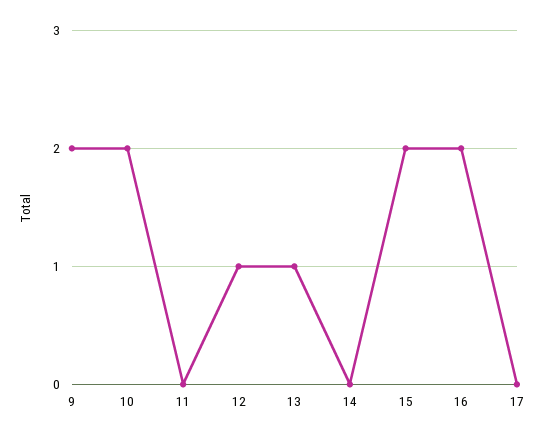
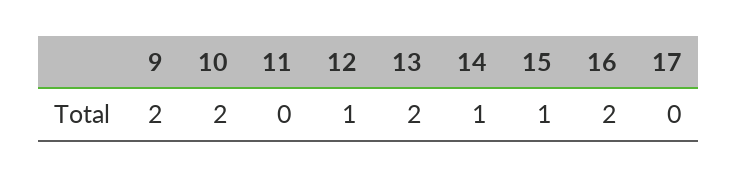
  {
    "9": 2,
    "10": 2,
    "11": 0,
    "12": 1,
-   "13": 1,
+   "13": 2,
-   "14": 0,
+   "14": 1,
-   "15": 2,
+   "15": 1,
    "16": 2,
    "17": 0
  }

